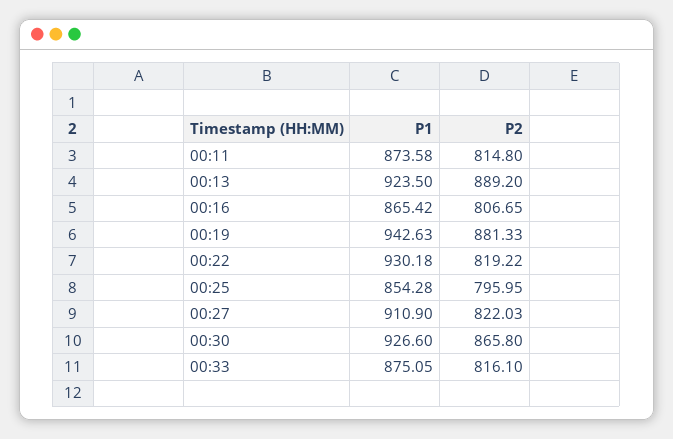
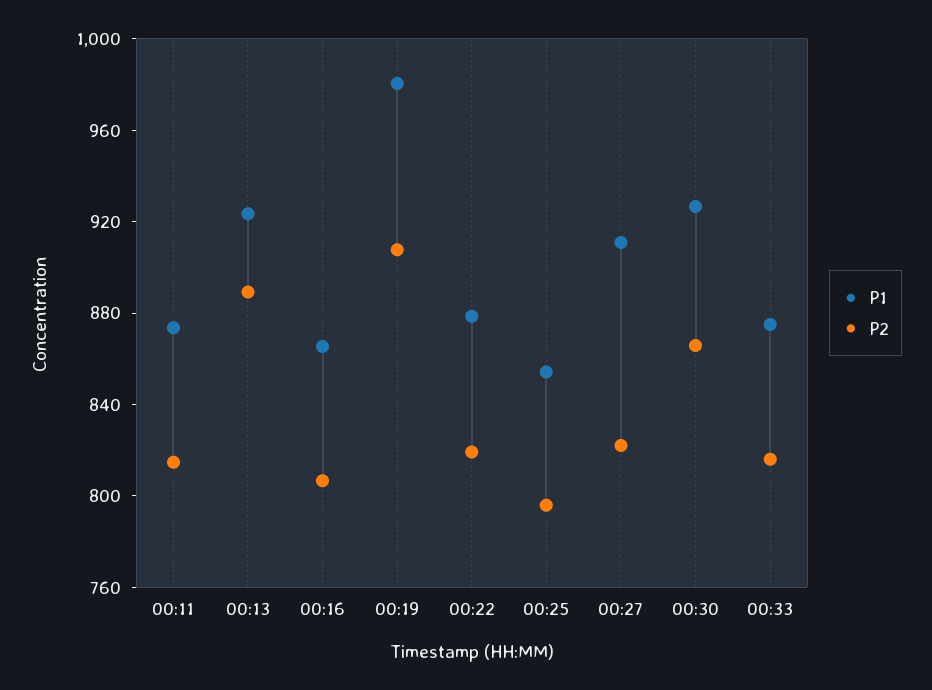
  {
    "P1": {
      "00:11": 873.58,
      "00:13": 923.5,
      "00:16": 865.42,
-     "00:19": 942.63,
+     "00:19": 980,
-     "00:22": 930.18,
+     "00:22": 880,
      "00:25": 854.28,
      "00:27": 910.9,
      "00:30": 926.6,
      "00:33": 875.05
    },
    "P2": {
      "00:11": 814.8,
      "00:13": 889.2,
      "00:16": 806.65,
-     "00:19": 881.33,
+     "00:19": 910,
      "00:22": 819.22,
      "00:25": 795.95,
      "00:27": 822.03,
      "00:30": 865.8,
      "00:33": 816.1
    }
  }

